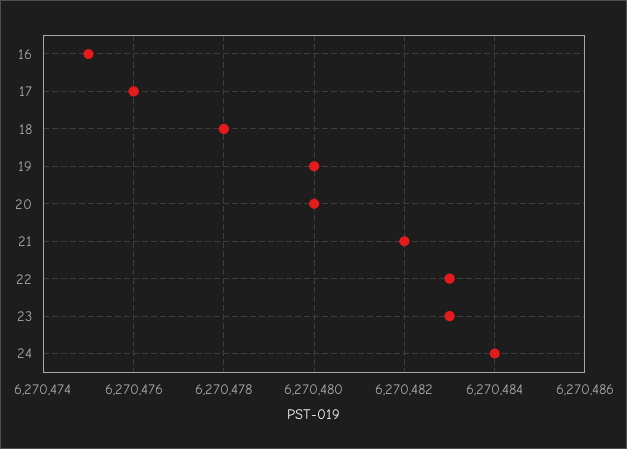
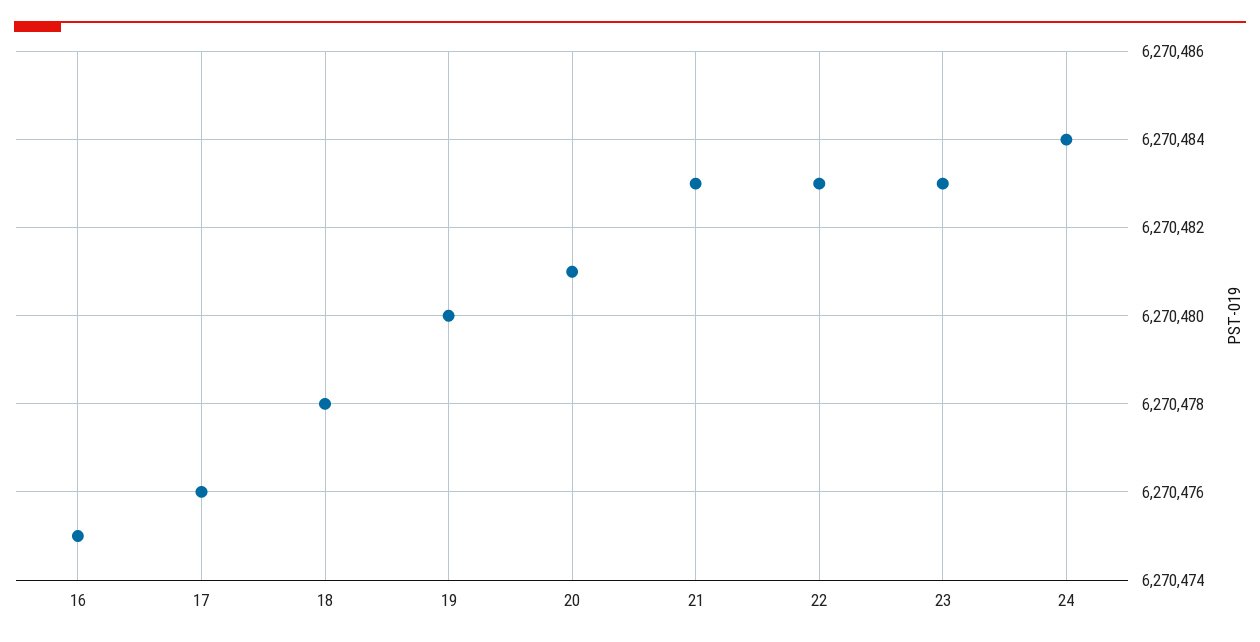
  {
    "16": 6270475,
    "17": 6270476,
    "18": 6270478,
    "19": 6270480,
-   "20": 6270480,
+   "20": 6270481,
-   "21": 6270482,
+   "21": 6270483,
    "22": 6270483,
    "23": 6270483,
    "24": 6270484
  }

